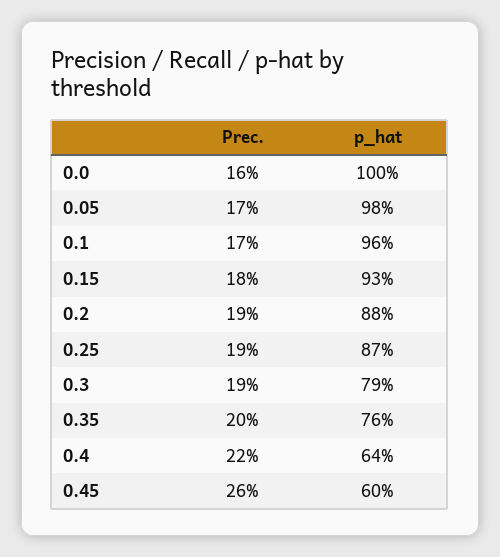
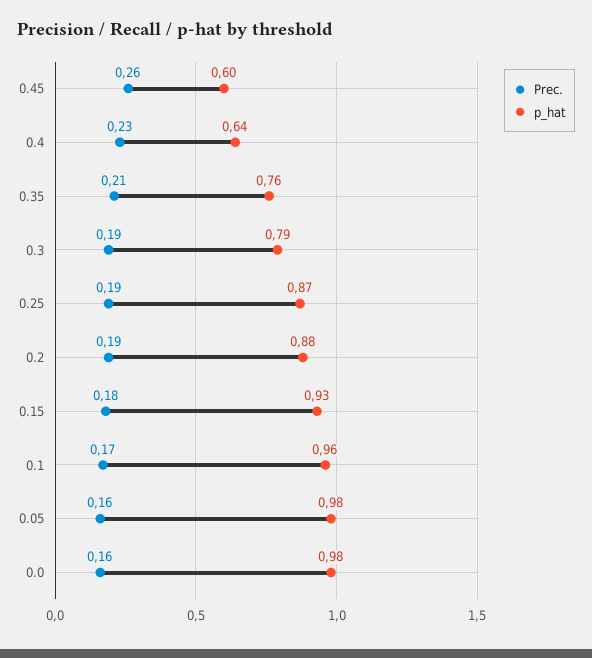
  {
    "Prec.": {
      "0.0": 0.16,
-     "0.05": 0.17,
+     "0.05": 0.16,
      "0.1": 0.17,
      "0.15": 0.18,
      "0.2": 0.19,
      "0.25": 0.19,
      "0.3": 0.19,
-     "0.35": 0.2,
+     "0.35": 0.21,
-     "0.4": 0.22,
+     "0.4": 0.23,
      "0.45": 0.26
    },
    "p_hat": {
-     "0.0": 1,
+     "0.0": 0.98,
      "0.05": 0.98,
      "0.1": 0.96,
      "0.15": 0.93,
      "0.2": 0.88,
      "0.25": 0.87,
      "0.3": 0.79,
      "0.35": 0.76,
      "0.4": 0.64,
      "0.45": 0.6
    }
  }

